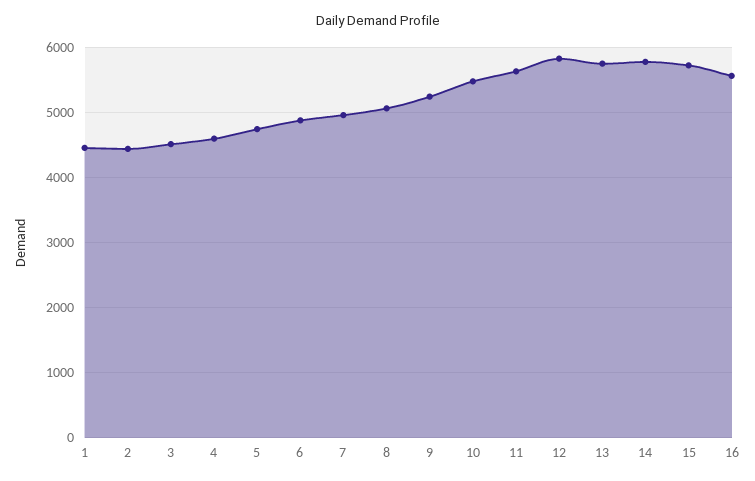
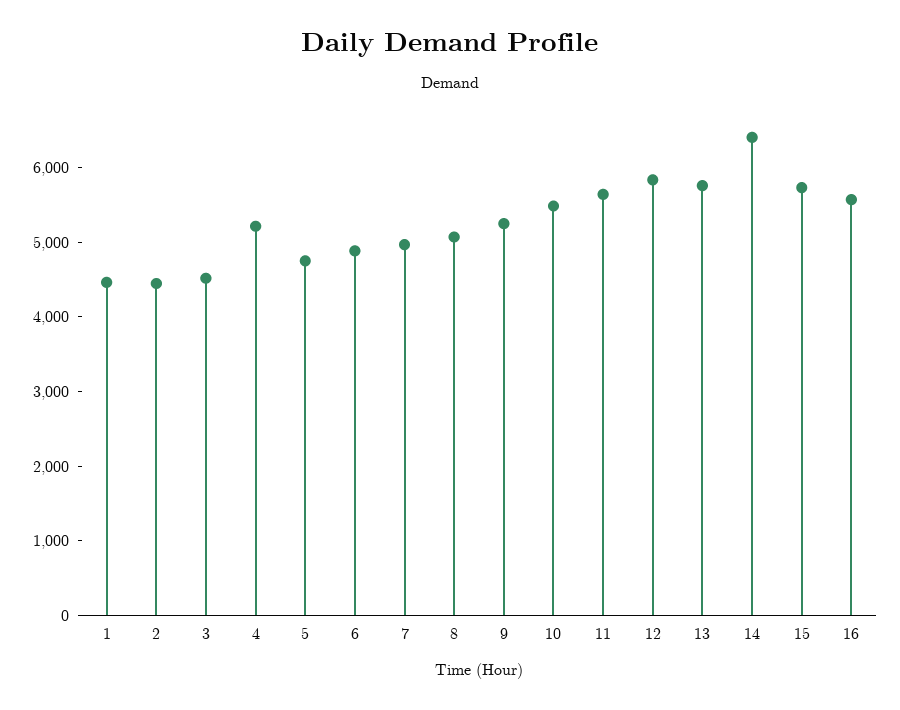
  {
    "1": 4500,
    "2": 4400,
    "3": 4500,
-   "4": 4600,
+   "4": 5200,
    "5": 4800,
    "6": 4900,
    "7": 5000,
    "8": 5100,
    "9": 5200,
    "10": 5500,
    "11": 5600,
    "12": 5800,
    "13": 5800,
-   "14": 5800,
+   "14": 6400,
    "15": 5700,
    "16": 5600
  }

